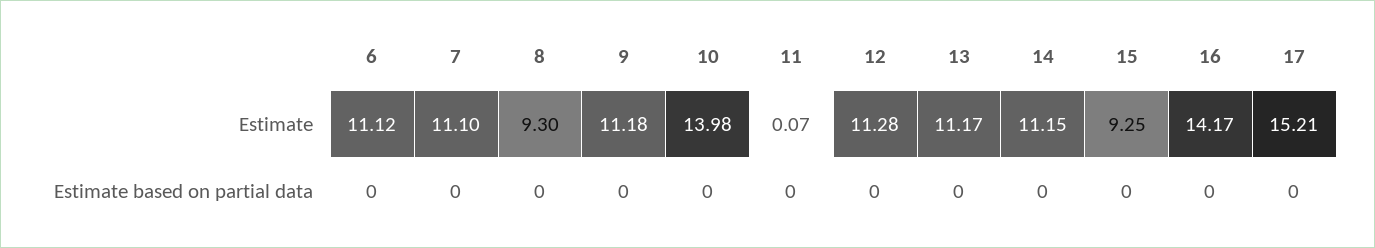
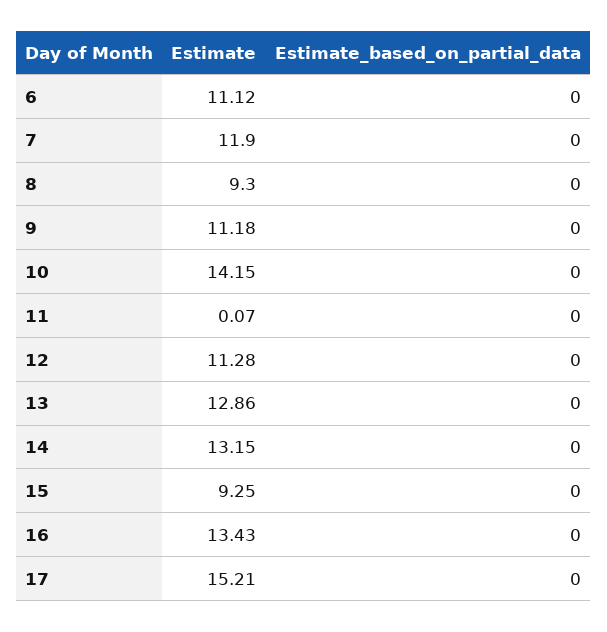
  {
    "6": {
      "Estimate": 11.12,
      "Estimate based on partial data": 0
    },
    "7": {
-     "Estimate": 11.1,
+     "Estimate": 11.9,
      "Estimate based on partial data": 0
    },
    "8": {
      "Estimate": 9.3,
      "Estimate based on partial data": 0
    },
    "9": {
      "Estimate": 11.18,
      "Estimate based on partial data": 0
    },
    "10": {
-     "Estimate": 13.98,
+     "Estimate": 14.15,
      "Estimate based on partial data": 0
    },
    "11": {
      "Estimate": 0.07,
      "Estimate based on partial data": 0
    },
    "12": {
      "Estimate": 11.28,
      "Estimate based on partial data": 0
    },
    "13": {
-     "Estimate": 11.17,
+     "Estimate": 12.86,
      "Estimate based on partial data": 0
    },
    "14": {
-     "Estimate": 11.15,
+     "Estimate": 13.15,
      "Estimate based on partial data": 0
    },
    "15": {
      "Estimate": 9.25,
      "Estimate based on partial data": 0
    },
    "16": {
-     "Estimate": 14.17,
+     "Estimate": 13.43,
      "Estimate based on partial data": 0
    },
    "17": {
      "Estimate": 15.21,
      "Estimate based on partial data": 0
    }
  }

